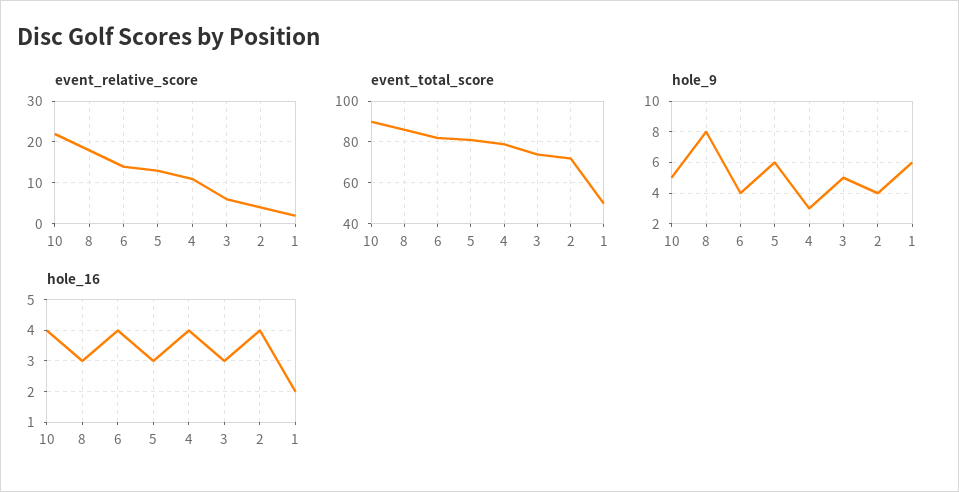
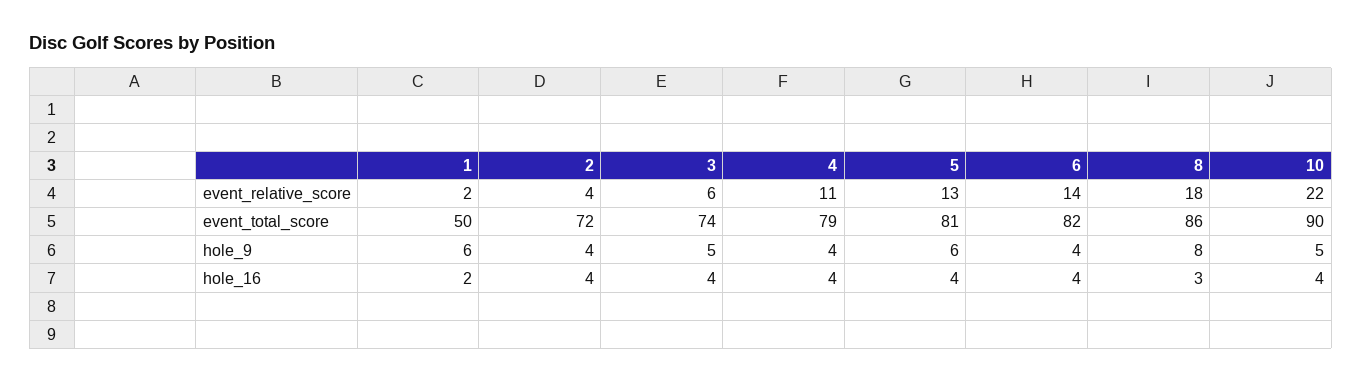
  {
    "event_relative_score": {
      "10": 22,
      "8": 18,
      "6": 14,
      "5": 13,
      "4": 11,
      "3": 6,
      "2": 4,
      "1": 2
    },
    "event_total_score": {
      "10": 90,
      "8": 86,
      "6": 82,
      "5": 81,
      "4": 79,
      "3": 74,
      "2": 72,
      "1": 50
    },
    "hole_9": {
      "10": 5,
      "8": 8,
      "6": 4,
      "5": 6,
-     "4": 3,
+     "4": 4,
      "3": 5,
      "2": 4,
      "1": 6
    },
    "hole_16": {
      "10": 4,
      "8": 3,
      "6": 4,
-     "5": 3,
+     "5": 4,
      "4": 4,
-     "3": 3,
+     "3": 4,
      "2": 4,
      "1": 2
    }
  }

